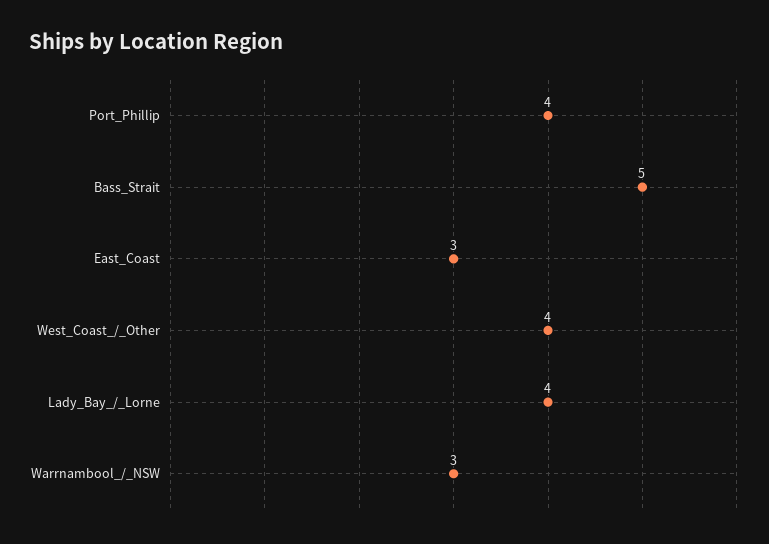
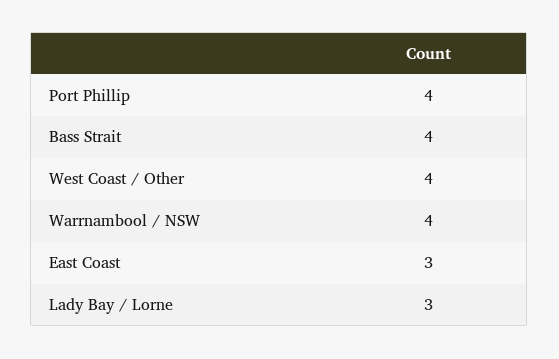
  {
    "Port_Phillip": 4,
-   "Bass_Strait": 5,
+   "Bass_Strait": 4,
    "East_Coast": 3,
    "West_Coast_/_Other": 4,
-   "Lady_Bay_/_Lorne": 4,
+   "Lady_Bay_/_Lorne": 3,
-   "Warrnambool_/_NSW": 3
+   "Warrnambool_/_NSW": 4
  }

